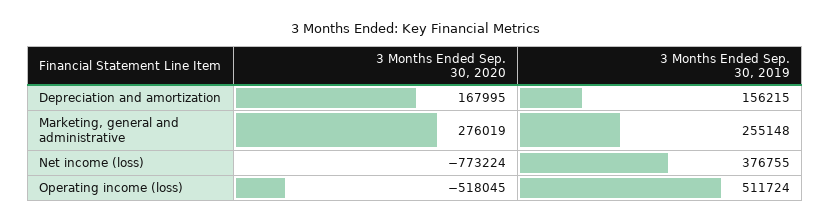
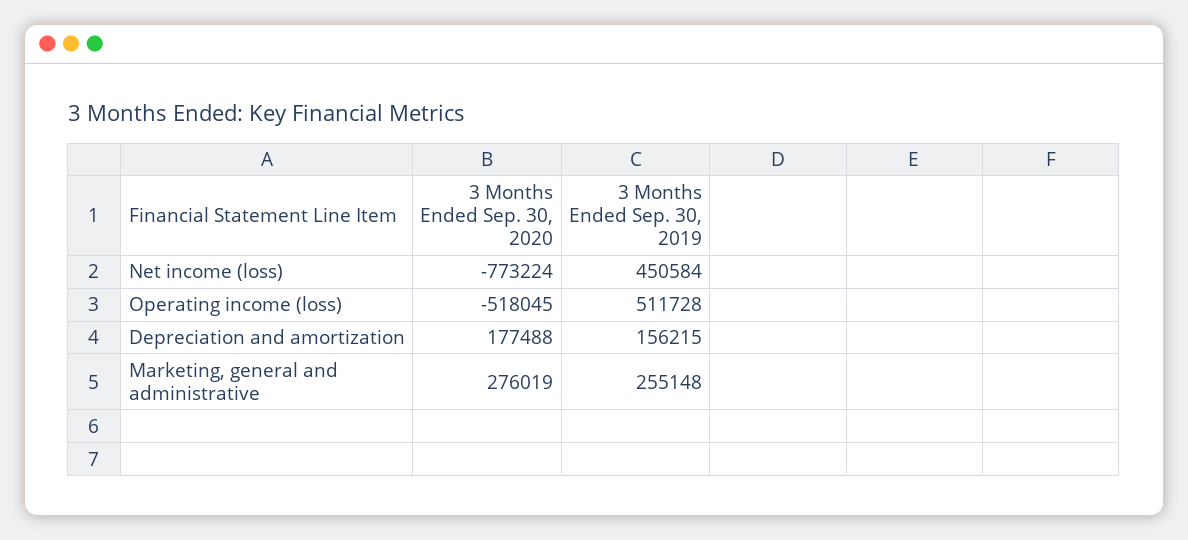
  {
    "3 Months Ended Sep. 30, 2020": {
-     "Depreciation and amortization": 167995,
+     "Depreciation and amortization": 177488,
      "Marketing, general and administrative": 276019,
      "Net income (loss)": -773224,
      "Operating income (loss)": -518045
    },
    "3 Months Ended Sep. 30, 2019": {
      "Depreciation and amortization": 156215,
      "Marketing, general and administrative": 255148,
-     "Net income (loss)": 376755,
+     "Net income (loss)": 450584,
-     "Operating income (loss)": 511724
+     "Operating income (loss)": 511728
    }
  }

